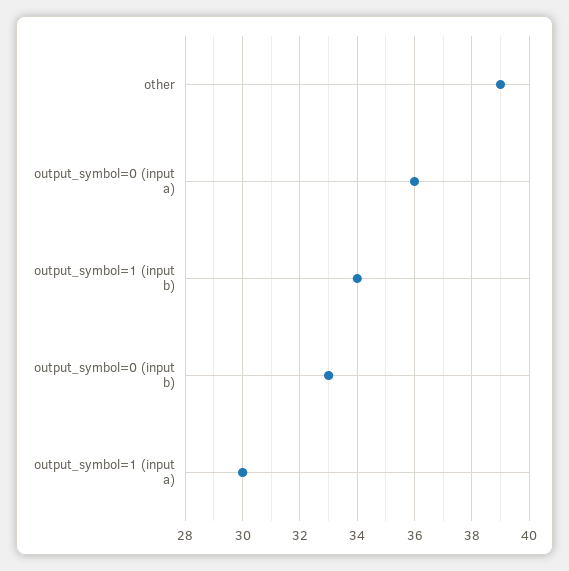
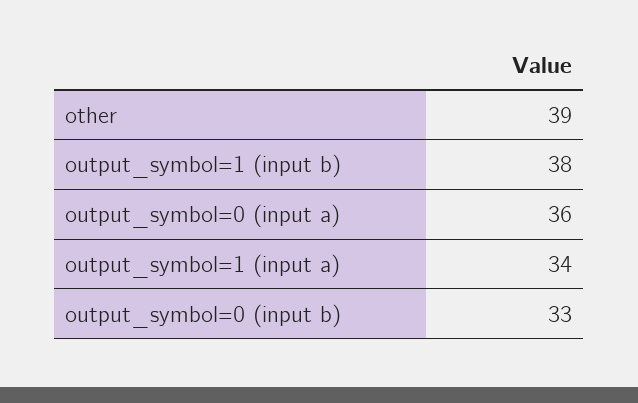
  {
    "other": 39,
    "output_symbol=0 (input a)": 36,
-   "output_symbol=1 (input b)": 34,
+   "output_symbol=1 (input b)": 38,
    "output_symbol=0 (input b)": 33,
-   "output_symbol=1 (input a)": 30
+   "output_symbol=1 (input a)": 34
  }

